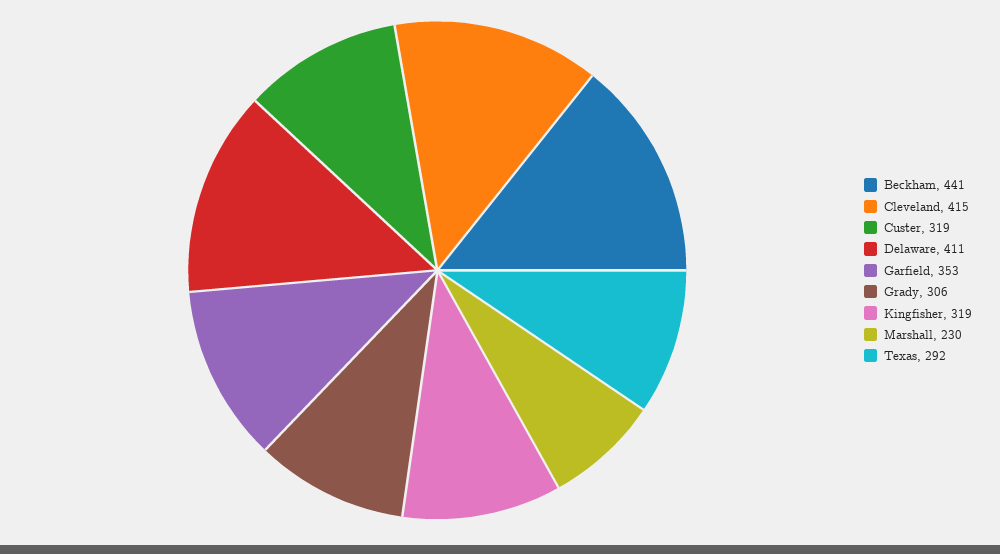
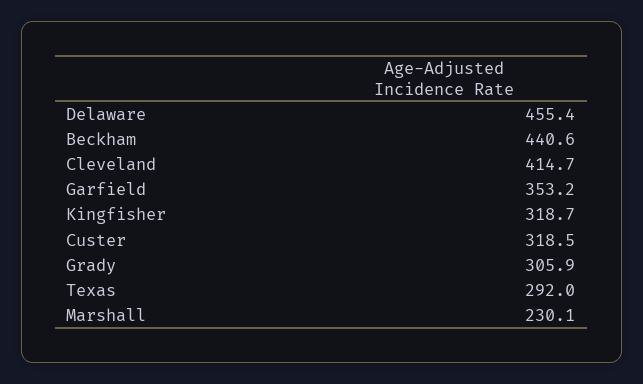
  {
    "Beckham": 440.6,
    "Cleveland": 414.7,
    "Custer": 318.5,
-   "Delaware": 411,
+   "Delaware": 455.4,
    "Garfield": 353.2,
    "Grady": 305.9,
    "Kingfisher": 318.7,
    "Marshall": 230.1,
    "Texas": 292
  }

